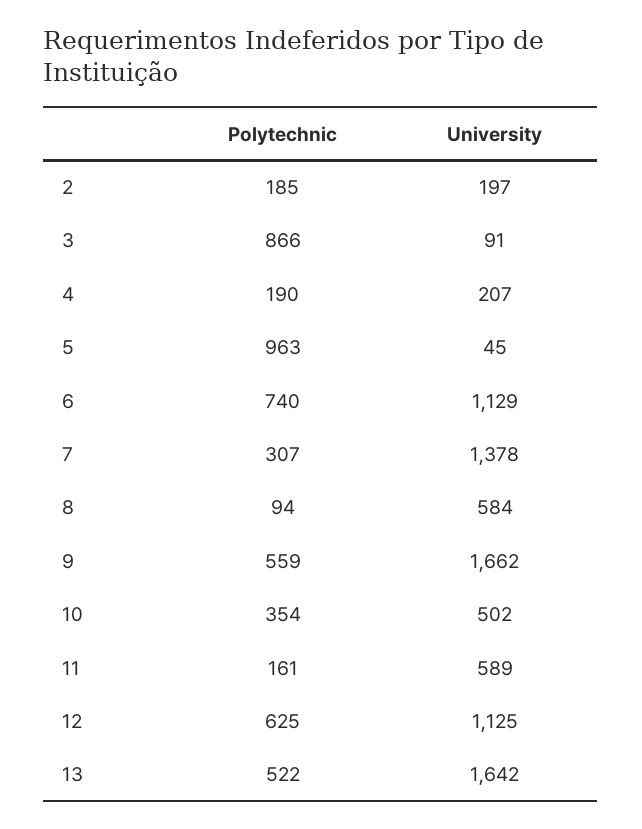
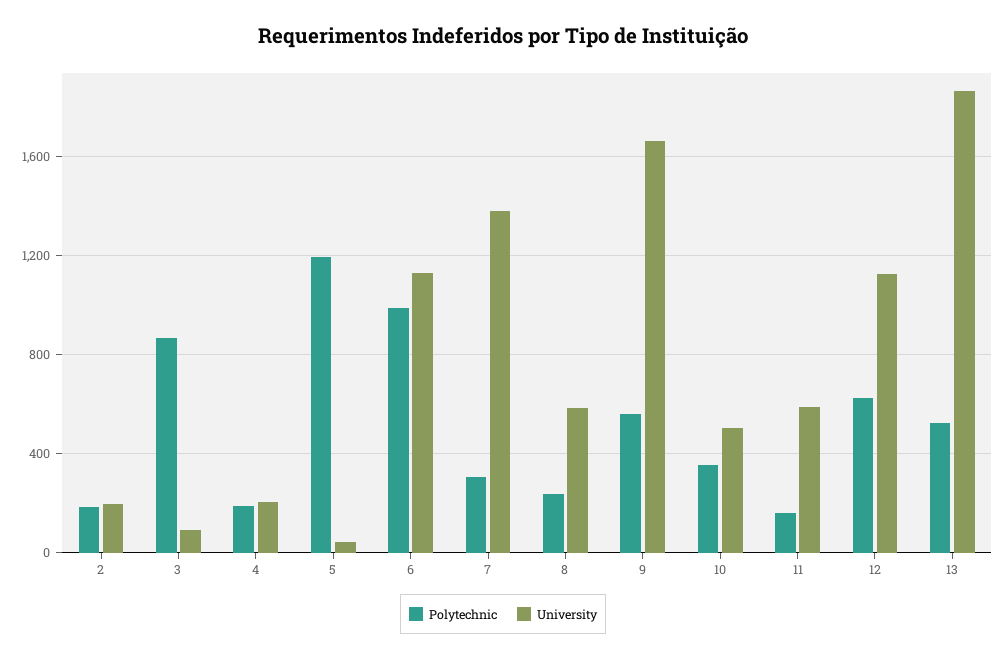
  {
    "Polytechnic": {
      "2": 185,
      "3": 866,
      "4": 190,
-     "5": 963,
+     "5": 1200,
-     "6": 740,
+     "6": 1000,
      "7": 307,
-     "8": 94,
+     "8": 250,
      "9": 559,
      "10": 354,
      "11": 161,
      "12": 625,
      "13": 522
    },
    "University": {
      "2": 197,
      "3": 91,
      "4": 207,
      "5": 45,
      "6": 1129,
      "7": 1378,
      "8": 584,
      "9": 1662,
      "10": 502,
      "11": 589,
      "12": 1125,
-     "13": 1642
+     "13": 1850
    }
  }

